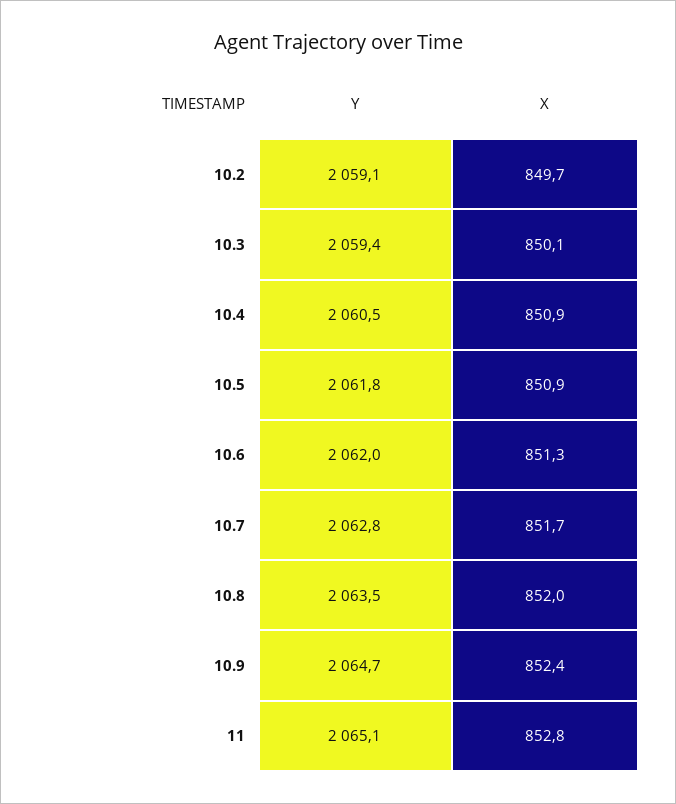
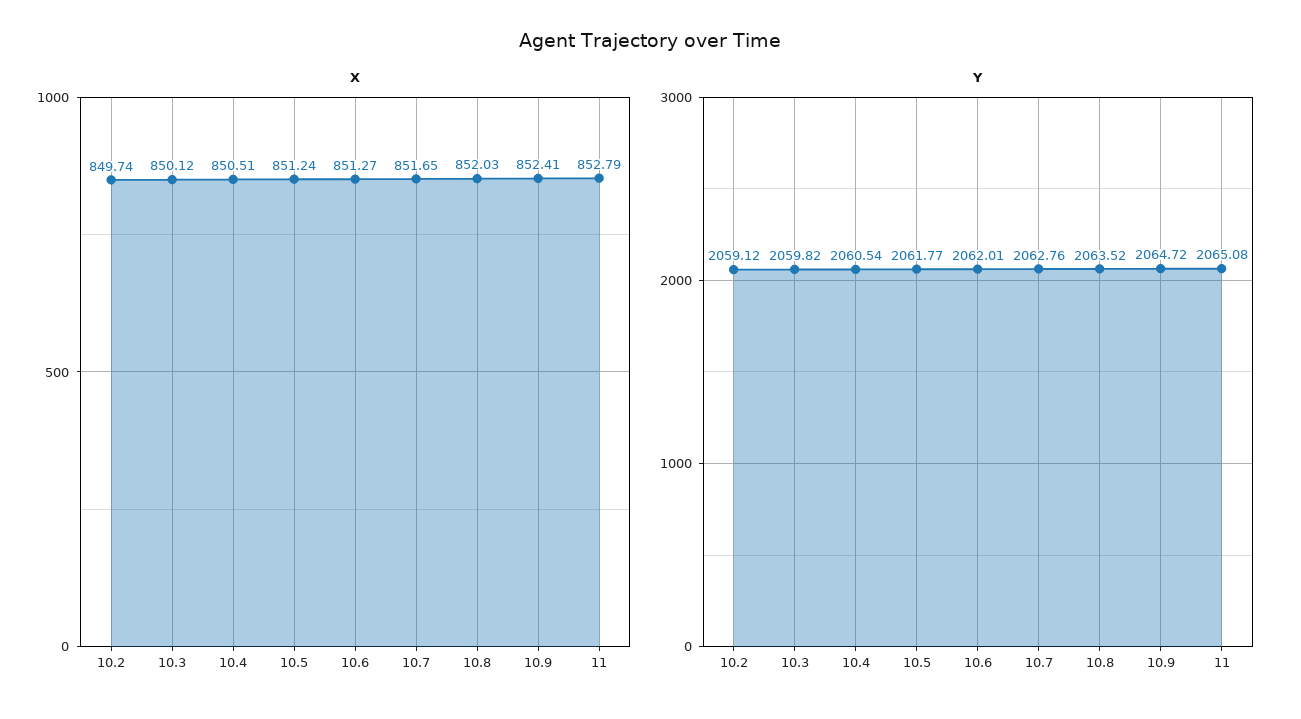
  {
    "Y": {
      "10.2": 2059.12,
-     "10.3": 2059.4,
+     "10.3": 2059.82,
      "10.4": 2060.54,
      "10.5": 2061.77,
      "10.6": 2062.01,
      "10.7": 2062.76,
      "10.8": 2063.52,
      "10.9": 2064.72,
      "11": 2065.08
    },
    "X": {
      "10.2": 849.74,
      "10.3": 850.12,
-     "10.4": 850.9,
+     "10.4": 850.51,
-     "10.5": 850.9,
+     "10.5": 851.24,
      "10.6": 851.27,
      "10.7": 851.65,
      "10.8": 852.03,
      "10.9": 852.41,
      "11": 852.79
    }
  }

